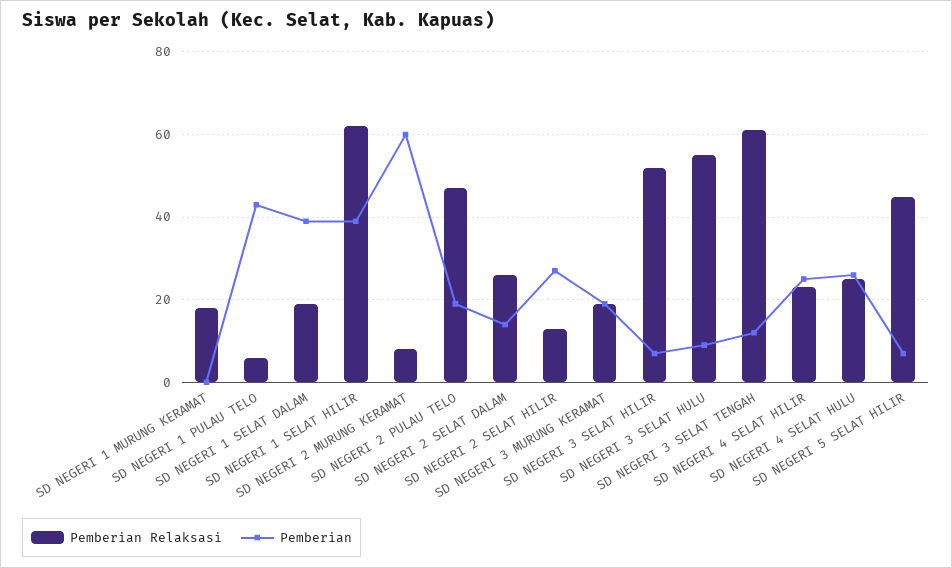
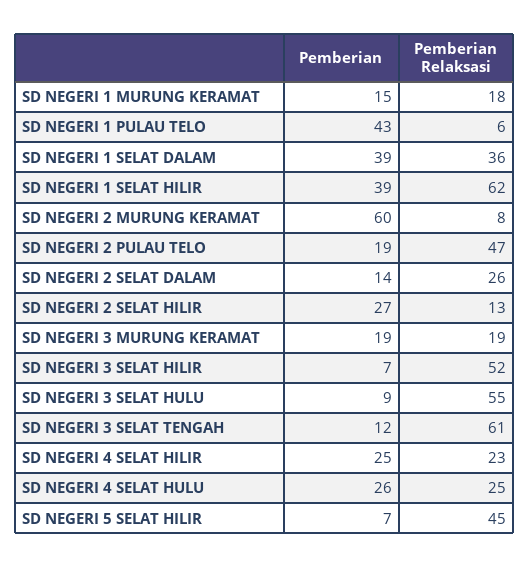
  {
    "Pemberian Relaksasi": {
      "SD NEGERI 1 MURUNG KERAMAT": 18,
      "SD NEGERI 1 PULAU TELO": 6,
-     "SD NEGERI 1 SELAT DALAM": 20,
+     "SD NEGERI 1 SELAT DALAM": 36,
      "SD NEGERI 1 SELAT HILIR": 62,
      "SD NEGERI 2 MURUNG KERAMAT": 8,
      "SD NEGERI 2 PULAU TELO": 47,
      "SD NEGERI 2 SELAT DALAM": 26,
      "SD NEGERI 2 SELAT HILIR": 13,
      "SD NEGERI 3 MURUNG KERAMAT": 19,
      "SD NEGERI 3 SELAT HILIR": 52,
      "SD NEGERI 3 SELAT HULU": 55,
      "SD NEGERI 3 SELAT TENGAH": 61,
      "SD NEGERI 4 SELAT HILIR": 23,
      "SD NEGERI 4 SELAT HULU": 25,
      "SD NEGERI 5 SELAT HILIR": 45
    },
    "Pemberian": {
-     "SD NEGERI 1 MURUNG KERAMAT": 0,
+     "SD NEGERI 1 MURUNG KERAMAT": 15,
      "SD NEGERI 1 PULAU TELO": 43,
      "SD NEGERI 1 SELAT DALAM": 39,
      "SD NEGERI 1 SELAT HILIR": 39,
      "SD NEGERI 2 MURUNG KERAMAT": 60,
      "SD NEGERI 2 PULAU TELO": 19,
      "SD NEGERI 2 SELAT DALAM": 14,
      "SD NEGERI 2 SELAT HILIR": 27,
      "SD NEGERI 3 MURUNG KERAMAT": 19,
      "SD NEGERI 3 SELAT HILIR": 7,
      "SD NEGERI 3 SELAT HULU": 9,
      "SD NEGERI 3 SELAT TENGAH": 12,
      "SD NEGERI 4 SELAT HILIR": 25,
      "SD NEGERI 4 SELAT HULU": 26,
      "SD NEGERI 5 SELAT HILIR": 7
    }
  }

